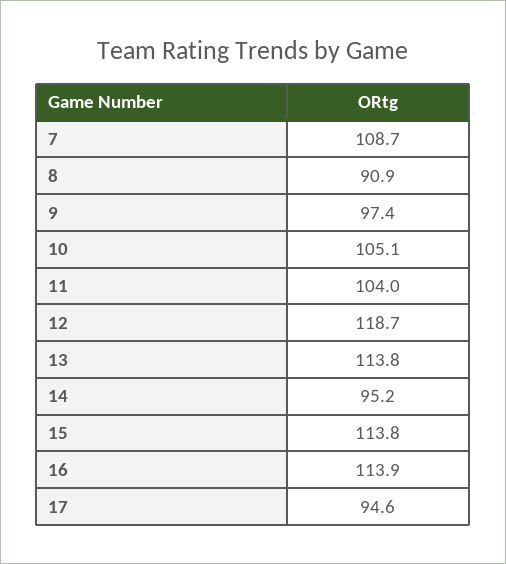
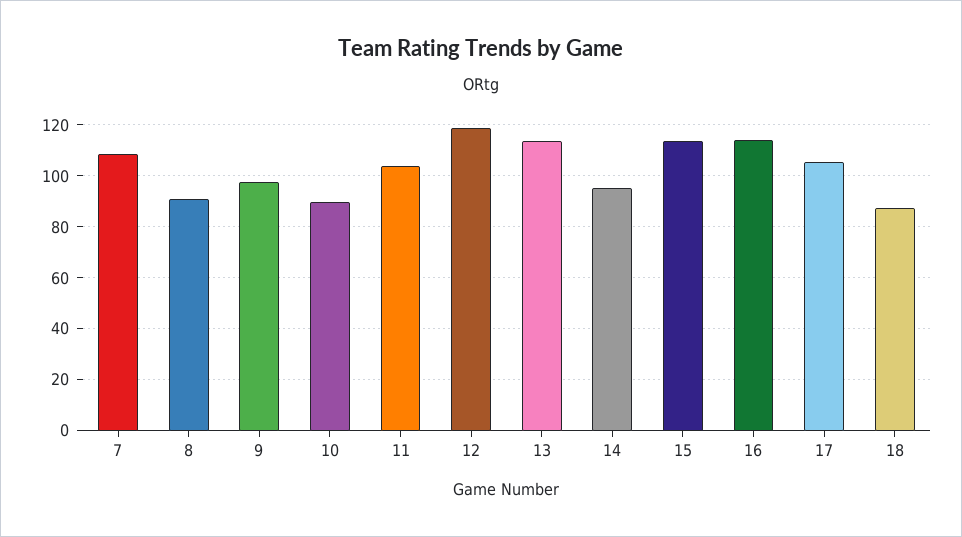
  {
    "7": 108.7,
    "8": 90.9,
    "9": 97.4,
-   "10": 105.1,
+   "10": 90,
    "11": 104,
    "12": 118.7,
    "13": 113.8,
    "14": 95.2,
    "15": 113.8,
    "16": 113.9,
-   "17": 94.6
+   "17": 105,
+   "18": 87.5
  }

